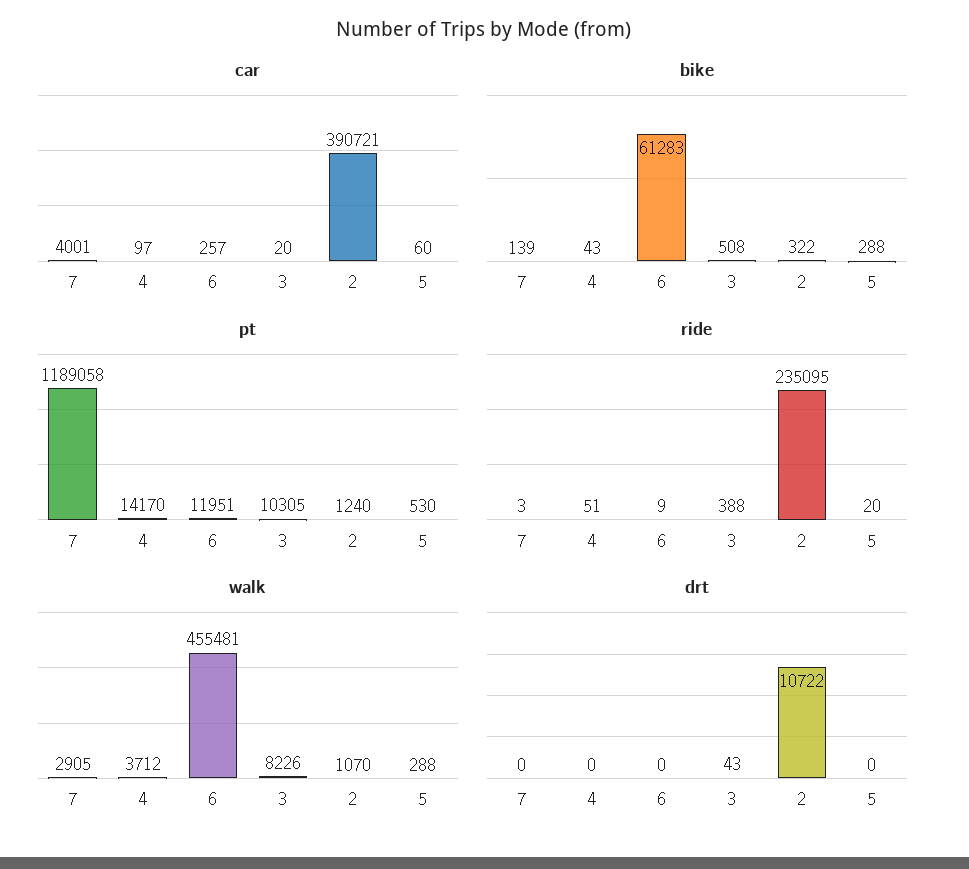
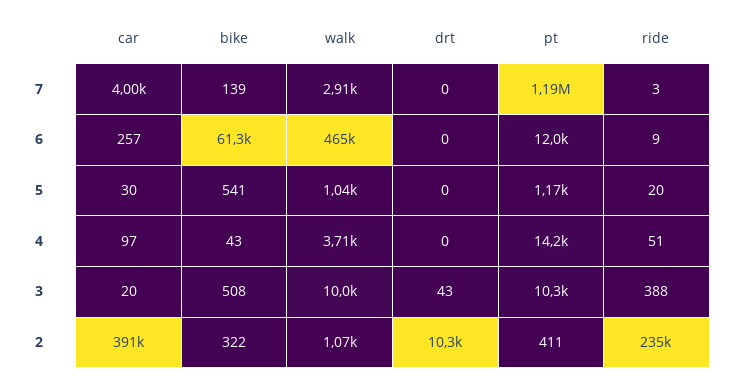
  {
    "car": {
      "7": 4001,
      "4": 97,
      "6": 257,
      "3": 20,
      "2": 390721,
-     "5": 60
+     "5": 30
    },
    "bike": {
      "7": 139,
      "4": 43,
      "6": 61283,
      "3": 508,
      "2": 322,
-     "5": 288
+     "5": 541
    },
    "pt": {
      "7": 1189058,
      "4": 14170,
      "6": 11951,
      "3": 10305,
-     "2": 1240,
+     "2": 411,
-     "5": 530
+     "5": 1170
    },
    "ride": {
      "7": 3,
      "4": 51,
      "6": 9,
      "3": 388,
      "2": 235095,
      "5": 20
    },
    "walk": {
      "7": 2905,
      "4": 3712,
-     "6": 455481,
+     "6": 465000,
-     "3": 8226,
+     "3": 10000,
      "2": 1070,
-     "5": 288
+     "5": 1040
    },
    "drt": {
      "7": 0,
      "4": 0,
      "6": 0,
      "3": 43,
-     "2": 10722,
+     "2": 10300,
      "5": 0
    }
  }

